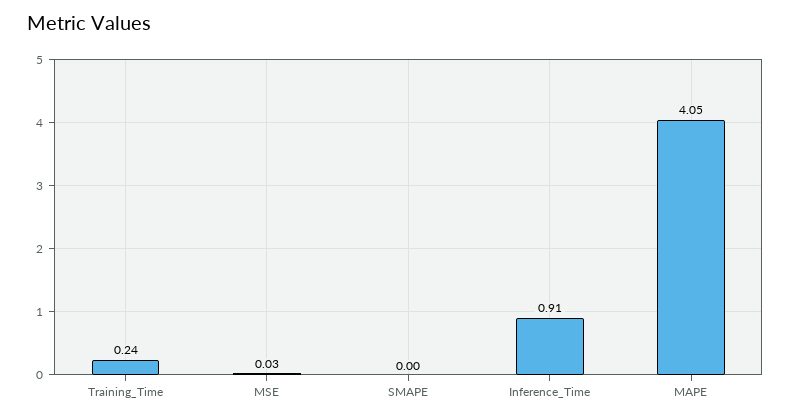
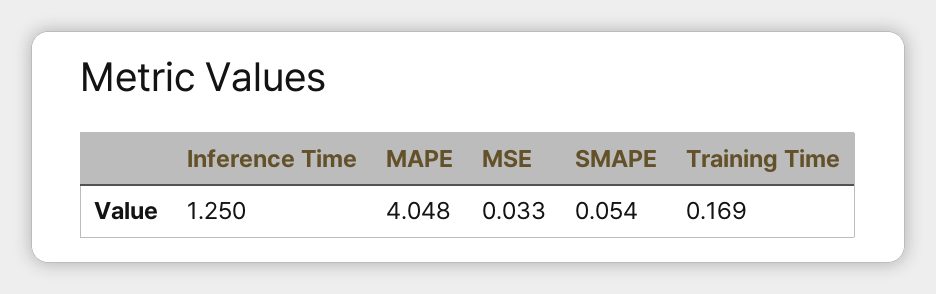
  {
-   "Training_Time": 0.24,
+   "Training_Time": 0.169,
    "MSE": 0.033,
-   "SMAPE": 0,
+   "SMAPE": 0.054,
-   "Inference_Time": 0.91,
+   "Inference_Time": 1.25,
    "MAPE": 4.048
  }

